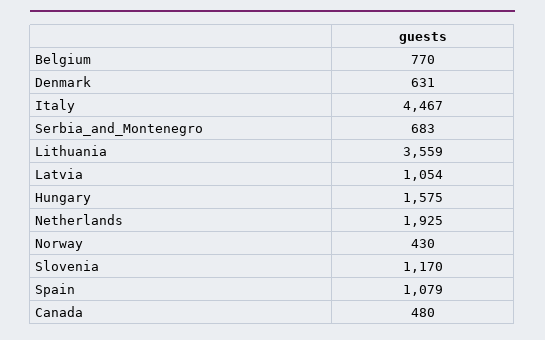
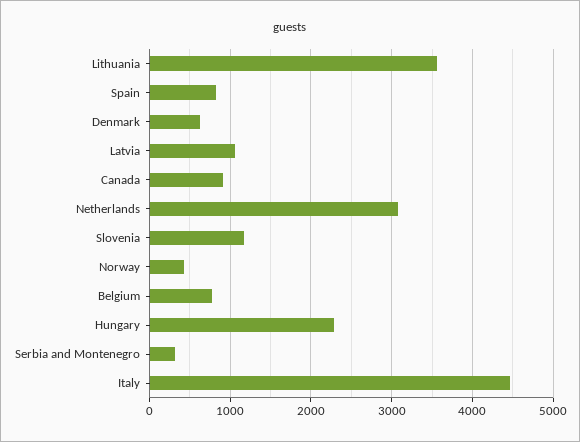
  {
    "Belgium": 770,
    "Denmark": 631,
    "Italy": 4467,
-   "Serbia_and_Montenegro": 683,
+   "Serbia_and_Montenegro": 300,
    "Lithuania": 3559,
    "Latvia": 1054,
-   "Hungary": 1575,
+   "Hungary": 2300,
-   "Netherlands": 1925,
+   "Netherlands": 3100,
    "Norway": 430,
    "Slovenia": 1170,
-   "Spain": 1079,
+   "Spain": 800,
-   "Canada": 480
+   "Canada": 900
  }

